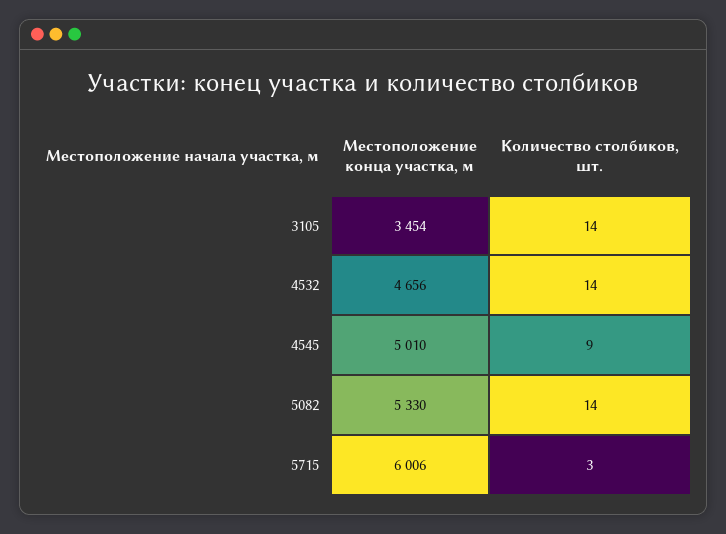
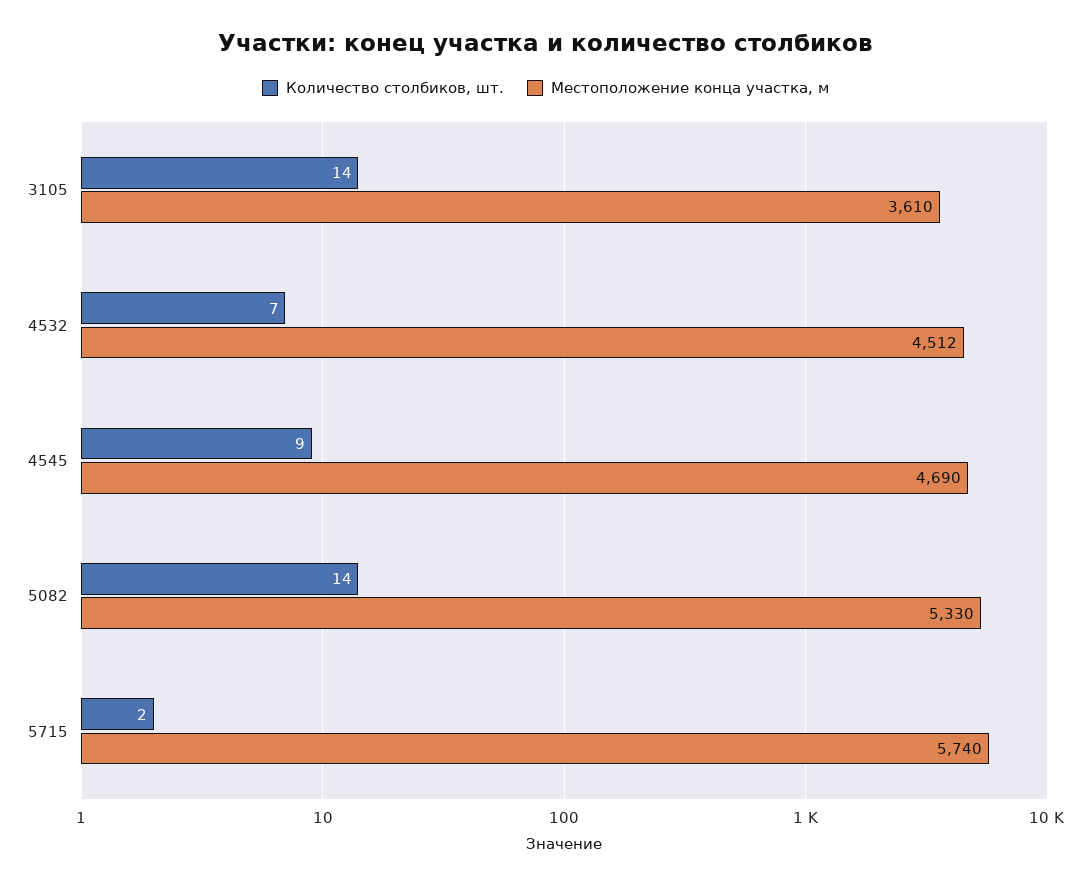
  {
    "Местоположение конца участка, м": {
-     "3105": 3454,
+     "3105": 3610,
-     "4532": 4656,
+     "4532": 4512,
-     "4545": 5010,
+     "4545": 4690,
      "5082": 5330,
-     "5715": 6006
+     "5715": 5740
    },
    "Количество столбиков, шт.": {
      "3105": 14,
-     "4532": 14,
+     "4532": 7,
      "4545": 9,
      "5082": 14,
-     "5715": 3
+     "5715": 2
    }
  }

